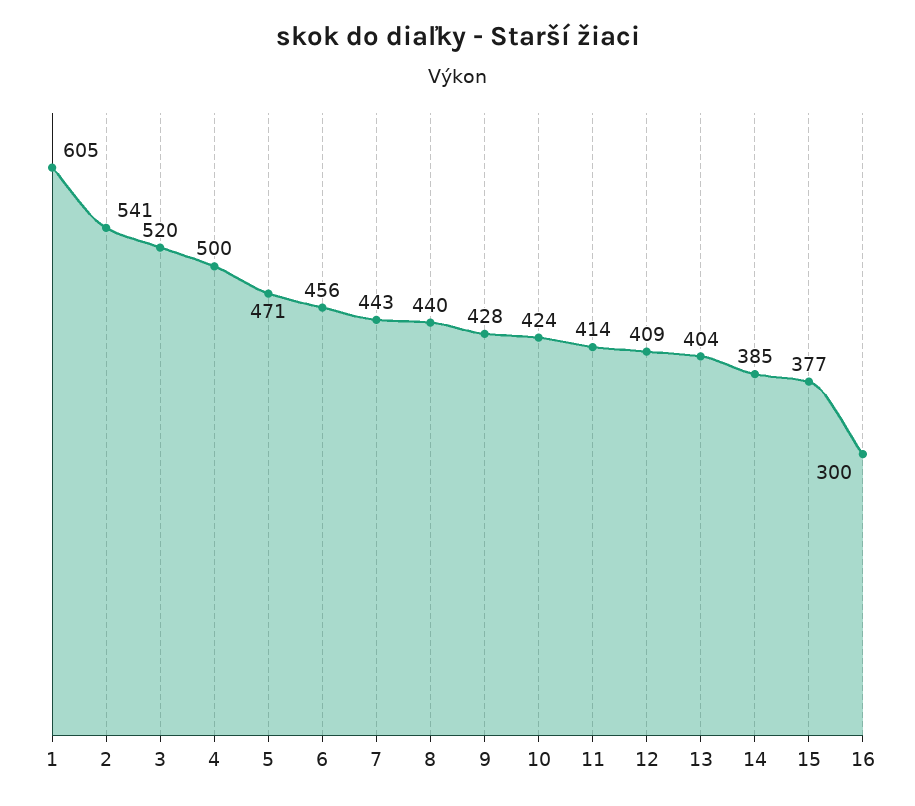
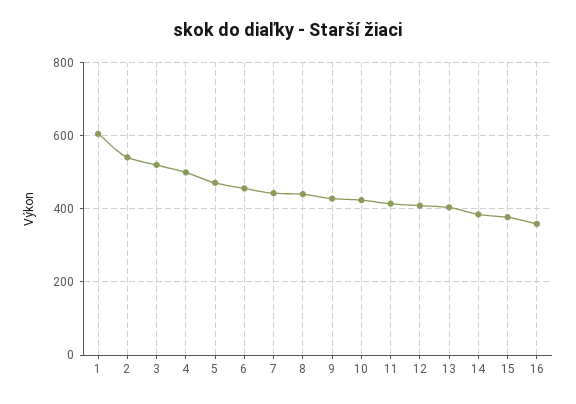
  {
    "1": 605,
    "2": 541,
    "3": 520,
    "4": 500,
    "5": 471,
    "6": 456,
    "7": 443,
    "8": 440,
    "9": 428,
    "10": 424,
    "11": 414,
    "12": 409,
    "13": 404,
    "14": 385,
    "15": 377,
-   "16": 300
+   "16": 360
  }

